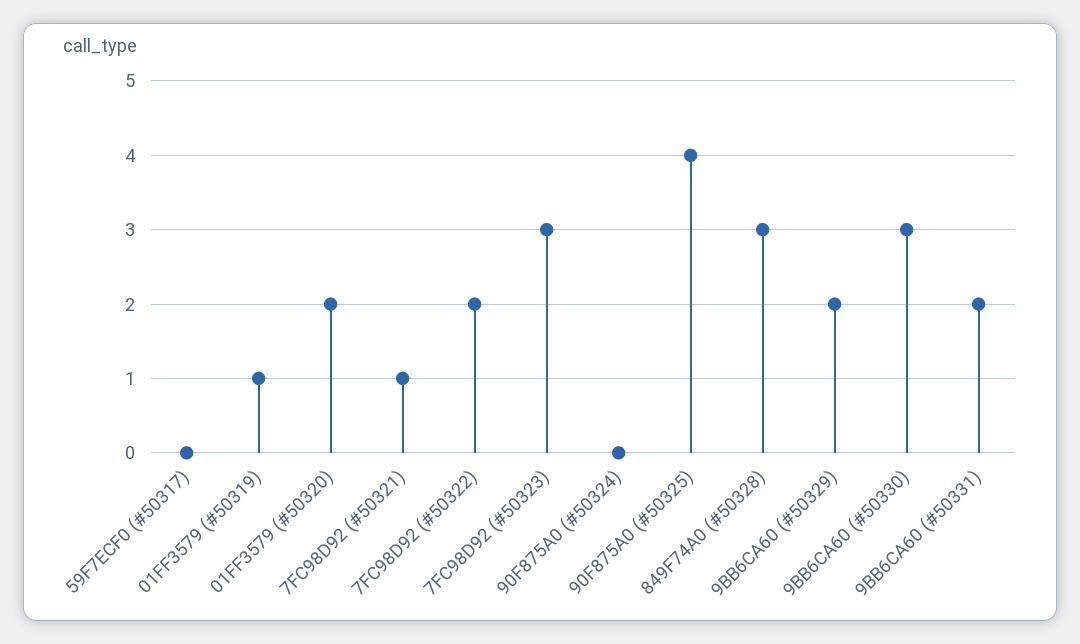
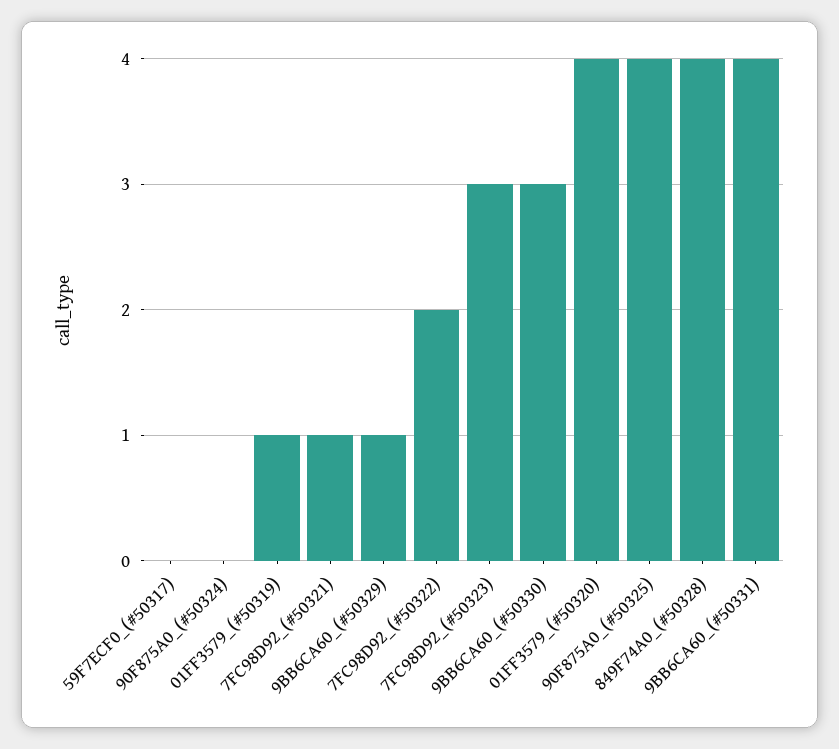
  {
    "59F7ECF0 (#50317)": 0,
    "01FF3579 (#50319)": 1,
-   "01FF3579 (#50320)": 2,
+   "01FF3579 (#50320)": 4,
    "7FC98D92 (#50321)": 1,
    "7FC98D92 (#50322)": 2,
    "7FC98D92 (#50323)": 3,
    "90F875A0 (#50324)": 0,
    "90F875A0 (#50325)": 4,
-   "849F74A0 (#50328)": 3,
+   "849F74A0 (#50328)": 4,
-   "9BB6CA60 (#50329)": 2,
+   "9BB6CA60 (#50329)": 1,
    "9BB6CA60 (#50330)": 3,
-   "9BB6CA60 (#50331)": 2
+   "9BB6CA60 (#50331)": 4
  }

